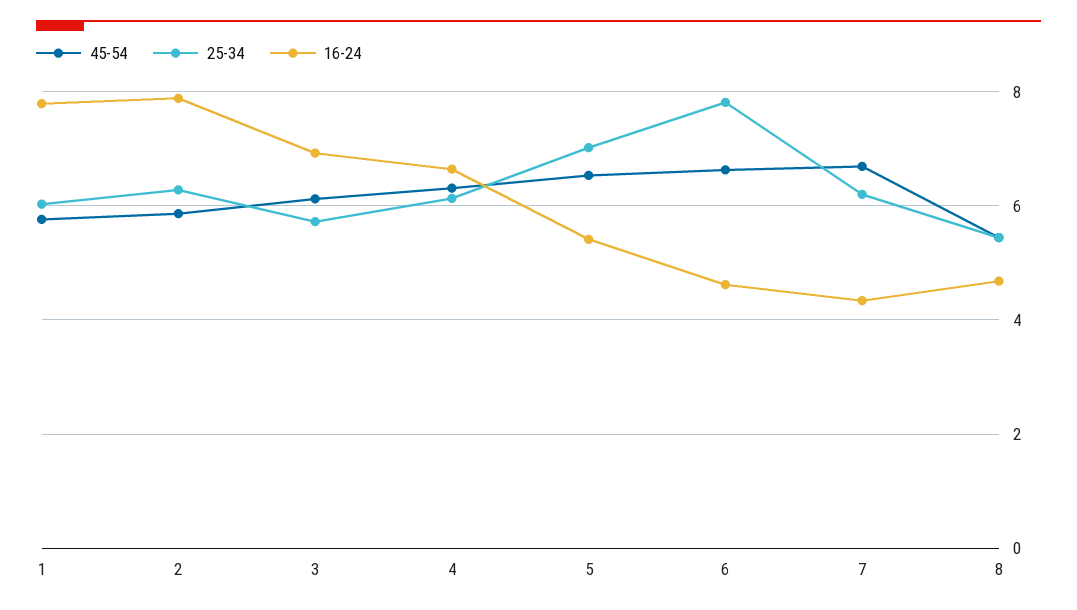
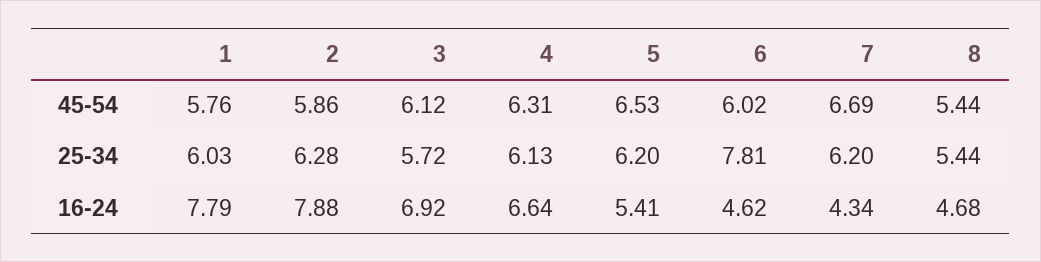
  {
    "45-54": {
      "1": 5.76,
      "2": 5.86,
      "3": 6.12,
      "4": 6.31,
      "5": 6.53,
-     "6": 6.6,
+     "6": 6.02,
      "7": 6.69,
      "8": 5.44
    },
    "25-34": {
      "1": 6.03,
      "2": 6.28,
      "3": 5.72,
      "4": 6.13,
-     "5": 7,
+     "5": 6.2,
      "6": 7.81,
      "7": 6.2,
      "8": 5.44
    },
    "16-24": {
      "1": 7.79,
      "2": 7.88,
      "3": 6.92,
      "4": 6.64,
      "5": 5.41,
      "6": 4.62,
      "7": 4.34,
      "8": 4.68
    }
  }

